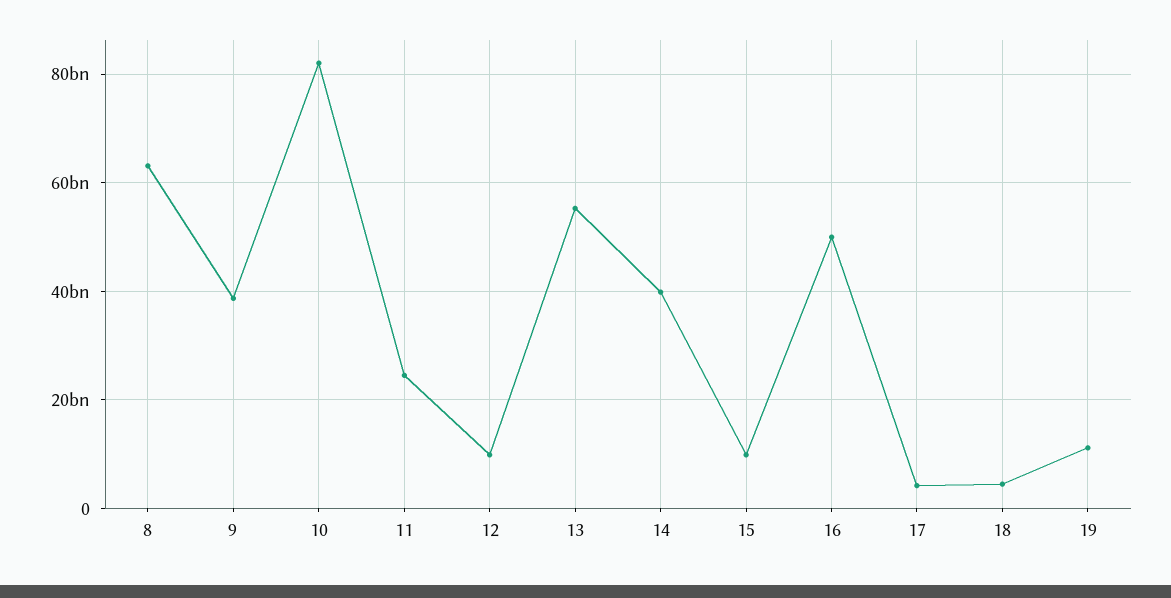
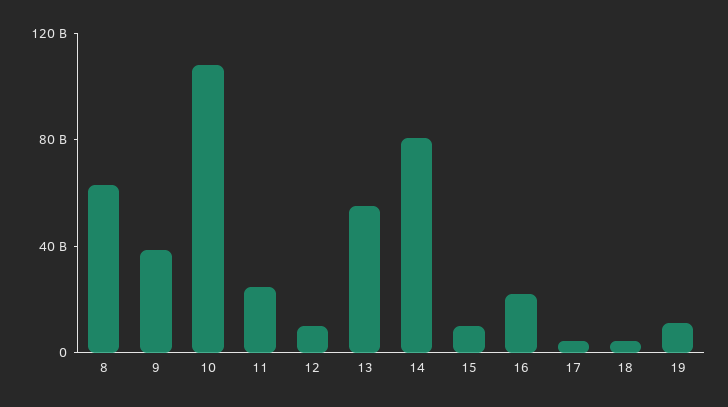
  {
    "8": 64000000000,
    "9": 38000000000,
-   "10": 82000000000,
+   "10": 110000000000,
    "11": 24000000000,
    "12": 10000000000,
    "13": 56000000000,
-   "14": 40000000000,
+   "14": 80000000000,
    "15": 10000000000,
-   "16": 50000000000,
+   "16": 20000000000,
    "17": 4000000000,
    "18": 4000000000,
    "19": 12000000000
  }

